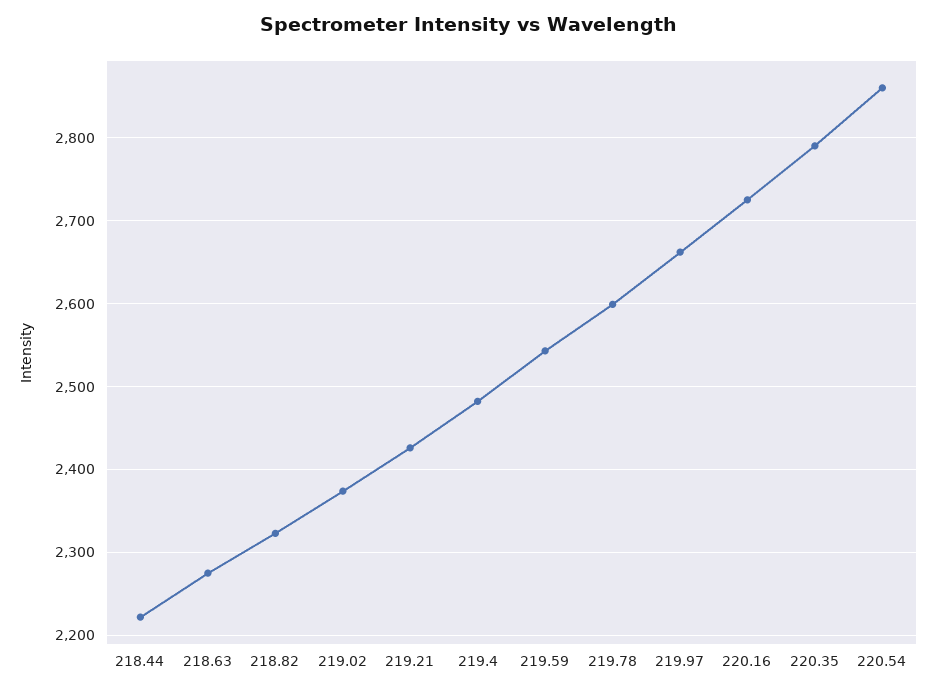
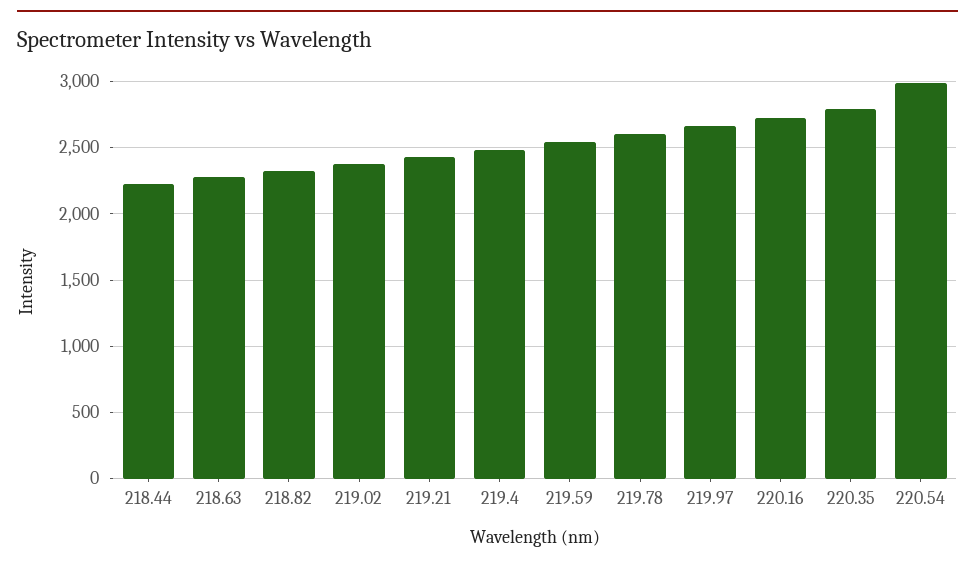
  {
    "218.44": 2220,
    "218.63": 2280,
    "218.82": 2320,
    "219.02": 2370,
    "219.21": 2430,
    "219.4": 2480,
    "219.59": 2540,
    "219.78": 2600,
    "219.97": 2660,
    "220.16": 2730,
    "220.35": 2790,
-   "220.54": 2860
+   "220.54": 3000
  }

